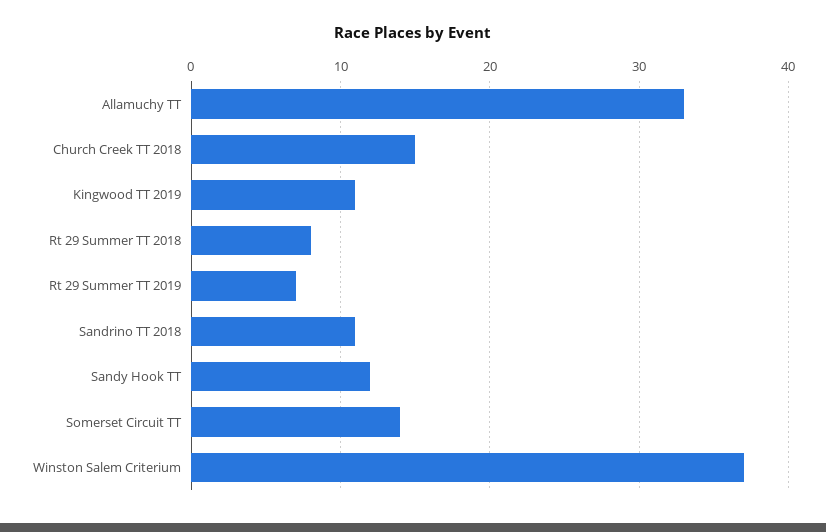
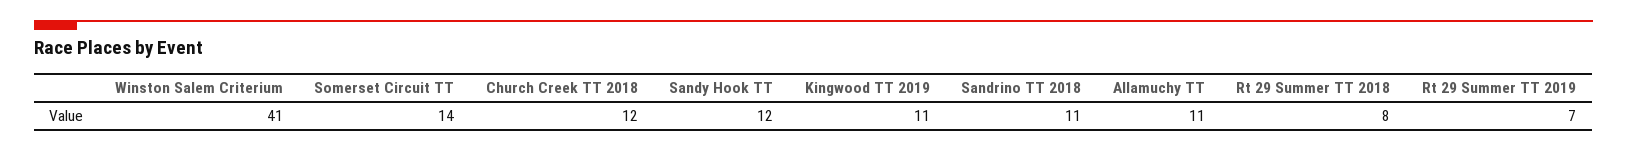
  {
-   "Allamuchy TT": 33,
+   "Allamuchy TT": 11,
-   "Church Creek TT 2018": 15,
+   "Church Creek TT 2018": 12,
    "Kingwood TT 2019": 11,
    "Rt 29 Summer TT 2018": 8,
    "Rt 29 Summer TT 2019": 7,
    "Sandrino TT 2018": 11,
    "Sandy Hook TT": 12,
    "Somerset Circuit TT": 14,
-   "Winston Salem Criterium": 37
+   "Winston Salem Criterium": 41
  }

